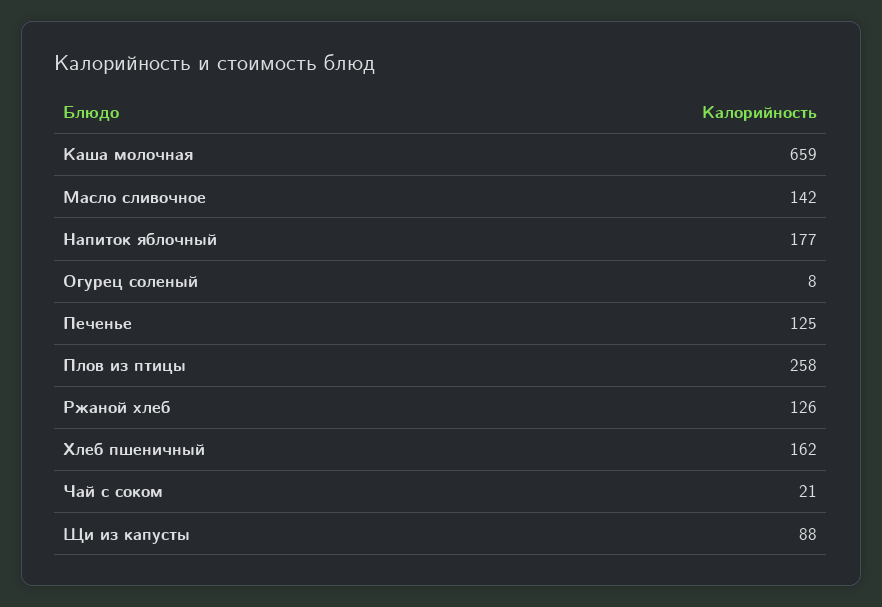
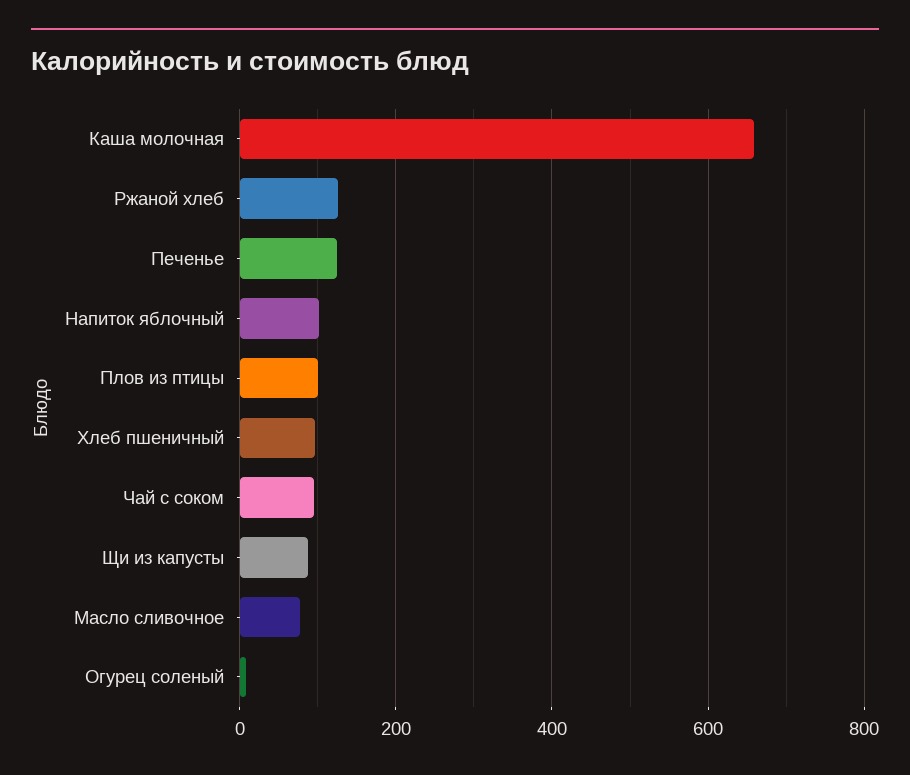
  {
    "Каша молочная": 659,
-   "Масло сливочное": 142,
+   "Масло сливочное": 80,
-   "Напиток яблочный": 177,
+   "Напиток яблочный": 100,
    "Огурец соленый": 8,
    "Печенье": 125,
-   "Плов из птицы": 258,
+   "Плов из птицы": 100,
    "Ржаной хлеб": 126,
-   "Хлеб пшеничный": 162,
+   "Хлеб пшеничный": 100,
-   "Чай с соком": 21,
+   "Чай с соком": 100,
    "Щи из капусты": 88
  }

